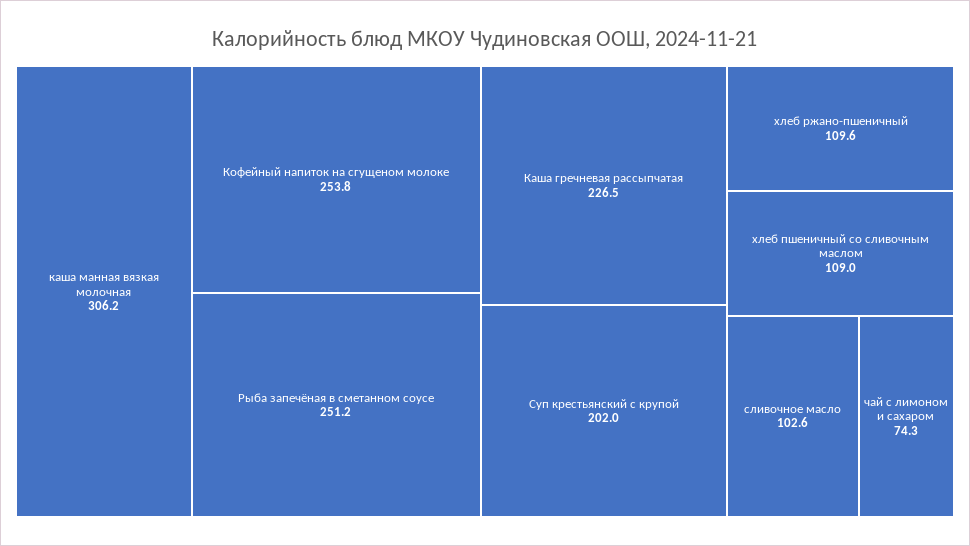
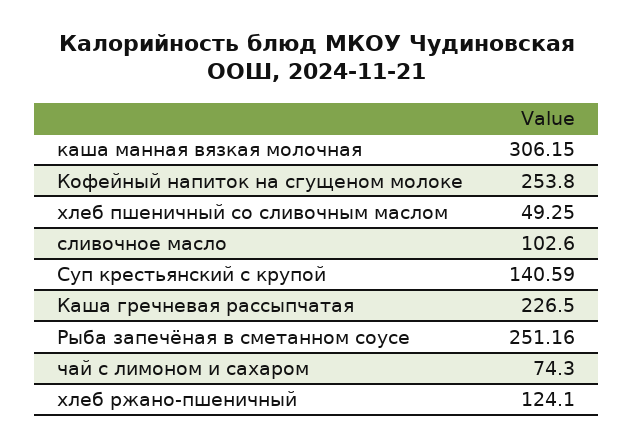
  {
    "каша манная вязкая молочная": 306.15,
    "Кофейный напиток на сгущеном молоке": 253.8,
    "Рыба запечёная в сметанном соусе": 251.16,
    "Каша гречневая рассыпчатая": 226.5,
-   "Суп крестьянский с крупой": 202,
+   "Суп крестьянский с крупой": 140.59,
-   "хлеб ржано-пшеничный": 109.6,
+   "хлеб ржано-пшеничный": 124.1,
-   "хлеб пшеничный со сливочным маслом": 109,
+   "хлеб пшеничный со сливочным маслом": 49.25,
    "сливочное масло": 102.6,
    "чай с лимоном и сахаром": 74.3
  }

